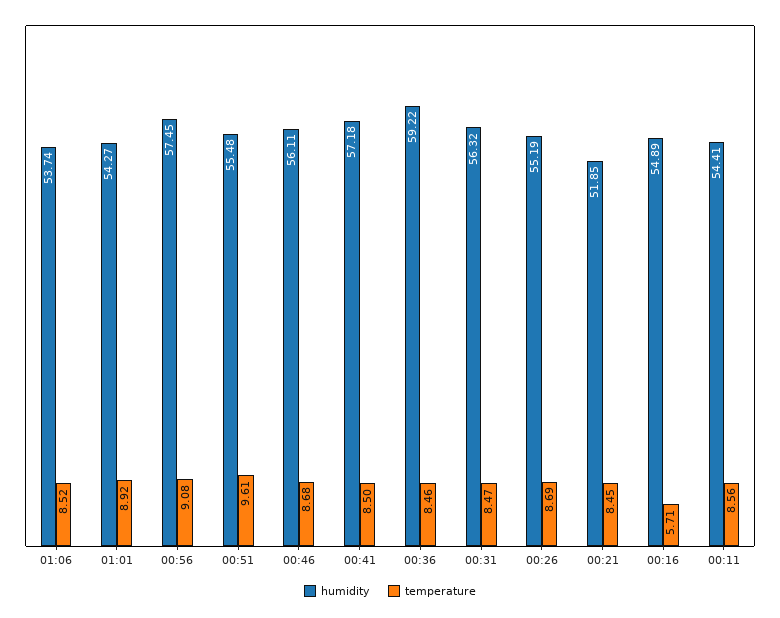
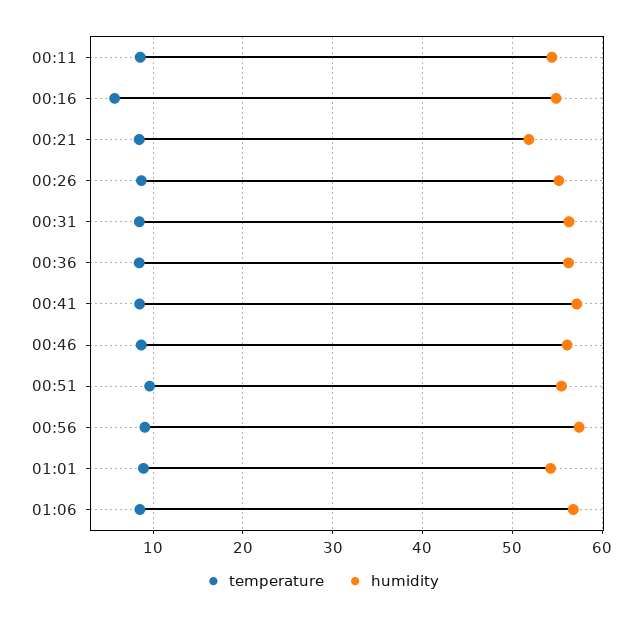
  {
    "humidity": {
-     "01:06": 53.74,
+     "01:06": 57,
      "01:01": 54.27,
      "00:56": 57.45,
      "00:51": 55.48,
      "00:46": 56.11,
      "00:41": 57.18,
-     "00:36": 59.22,
+     "00:36": 56,
      "00:31": 56.32,
      "00:26": 55.19,
      "00:21": 51.85,
      "00:16": 54.89,
      "00:11": 54.41
    },
    "temperature": {
      "01:06": 8.52,
      "01:01": 8.92,
      "00:56": 9.08,
      "00:51": 9.61,
      "00:46": 8.68,
      "00:41": 8.5,
      "00:36": 8.46,
      "00:31": 8.47,
      "00:26": 8.69,
      "00:21": 8.45,
      "00:16": 5.71,
      "00:11": 8.56
    }
  }

